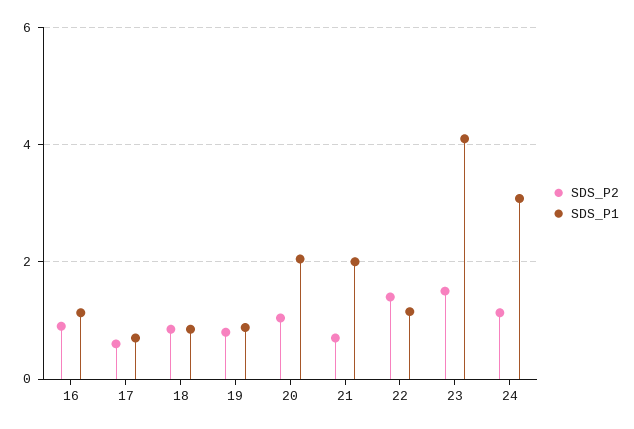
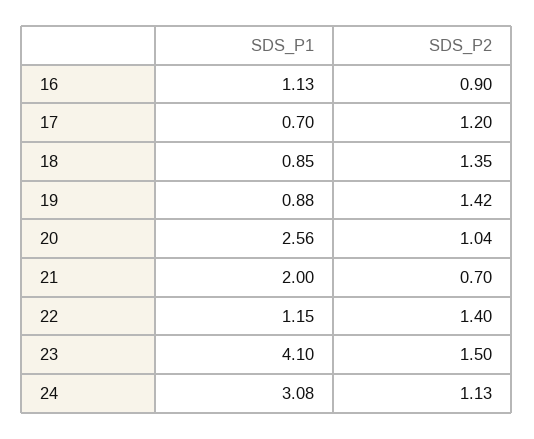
  {
    "SDS_P2": {
      "16": 0.9,
-     "17": 0.6,
+     "17": 1.2,
-     "18": 0.8,
+     "18": 1.35,
-     "19": 0.8,
+     "19": 1.42,
      "20": 1.04,
      "21": 0.7,
      "22": 1.4,
      "23": 1.5,
      "24": 1.13
    },
    "SDS_P1": {
      "16": 1.13,
      "17": 0.7,
      "18": 0.85,
      "19": 0.88,
-     "20": 2,
+     "20": 2.56,
      "21": 2,
      "22": 1.15,
      "23": 4.1,
      "24": 3.08
    }
  }

